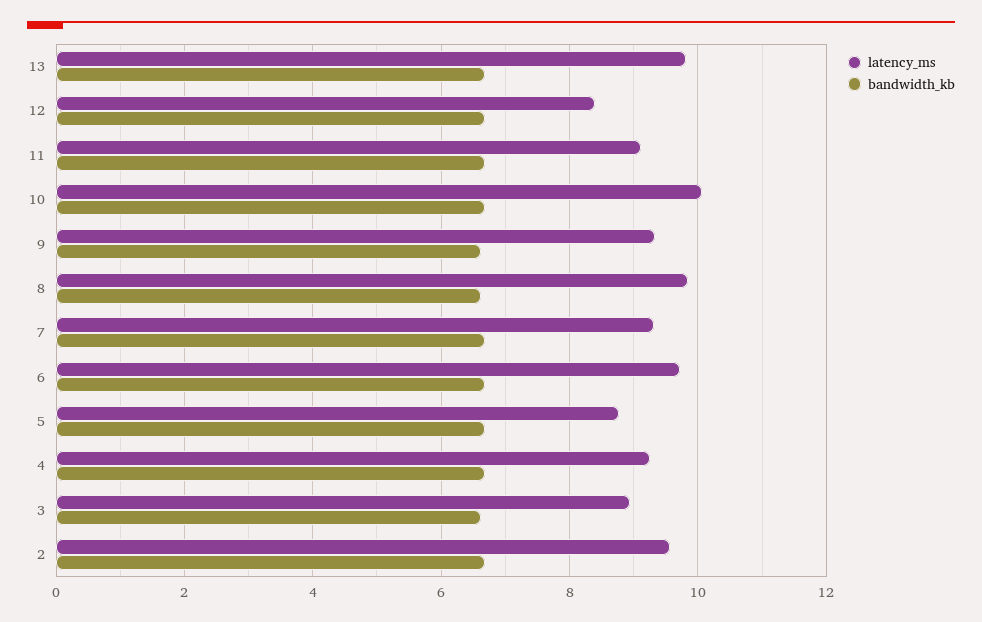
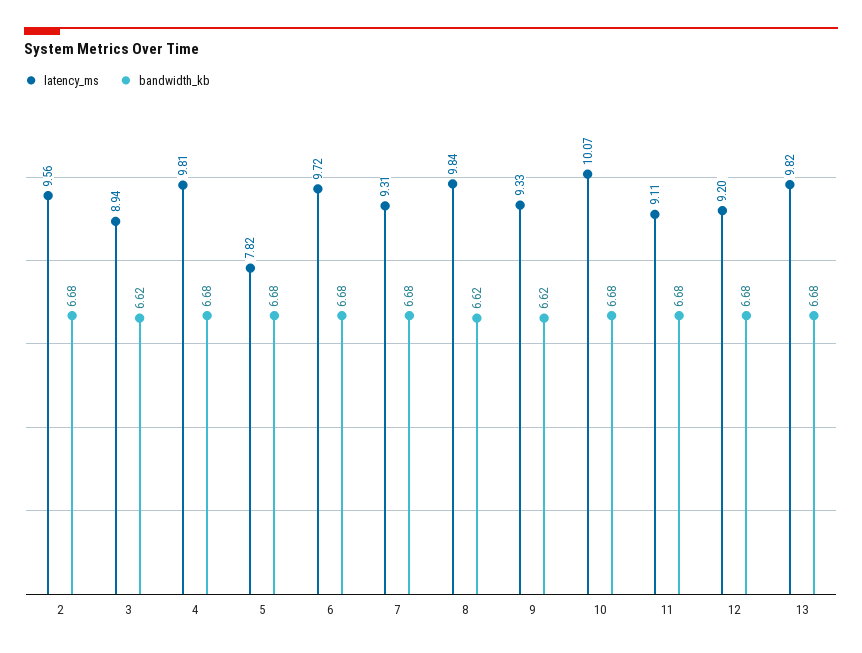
  {
    "latency_ms": {
      "13": 9.82,
-     "12": 8.4,
+     "12": 9.2,
      "11": 9.11,
      "10": 10.07,
      "9": 9.33,
      "8": 9.84,
      "7": 9.31,
      "6": 9.72,
-     "5": 8.8,
+     "5": 7.82,
-     "4": 9.2,
+     "4": 9.81,
      "3": 8.94,
      "2": 9.56
    },
    "bandwidth_kb": {
      "13": 6.68,
      "12": 6.68,
      "11": 6.68,
      "10": 6.68,
      "9": 6.62,
      "8": 6.62,
      "7": 6.68,
      "6": 6.68,
      "5": 6.68,
      "4": 6.68,
      "3": 6.62,
      "2": 6.68
    }
  }

